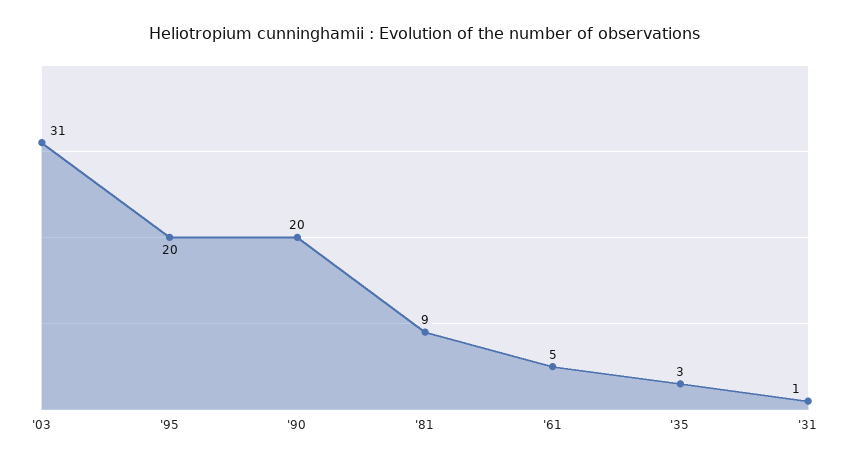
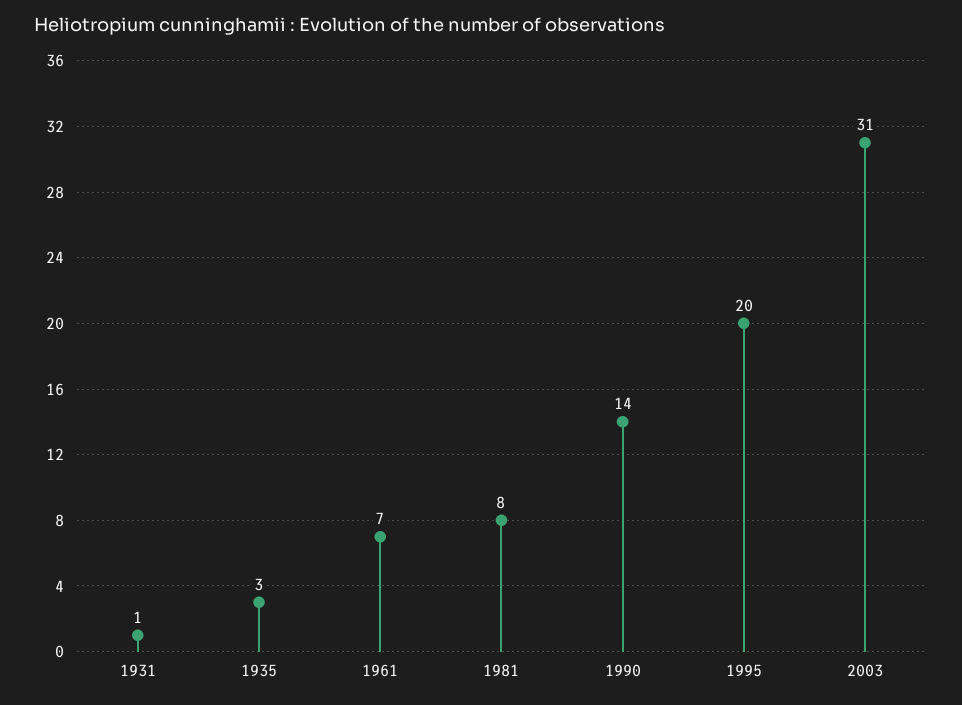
  {
    "'03": 31,
    "'95": 20,
-   "'90": 20,
+   "'90": 14,
-   "'81": 9,
+   "'81": 8,
-   "'61": 5,
+   "'61": 7,
    "'35": 3,
    "'31": 1
  }

